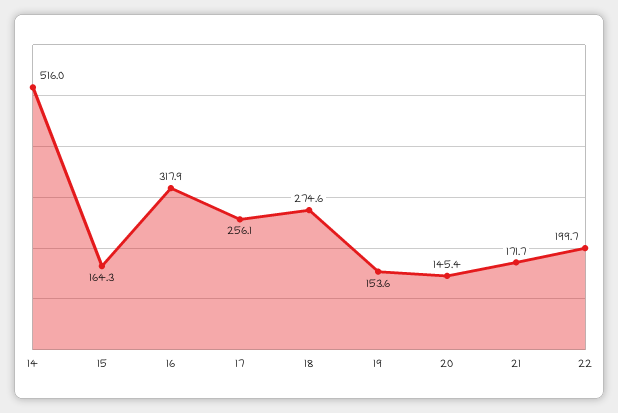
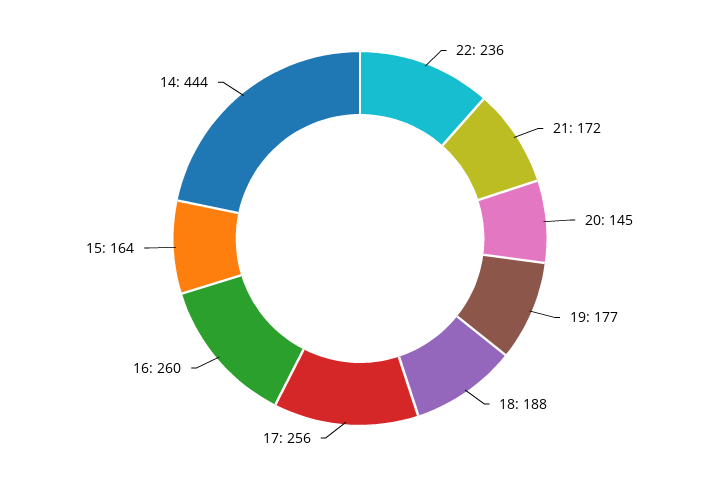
  {
-   "14": 516,
+   "14": 444,
    "15": 164.3,
-   "16": 317.9,
+   "16": 260,
    "17": 256.1,
-   "18": 274.6,
+   "18": 188,
-   "19": 153.6,
+   "19": 177,
    "20": 145.4,
    "21": 171.7,
-   "22": 199.7
+   "22": 236
  }

